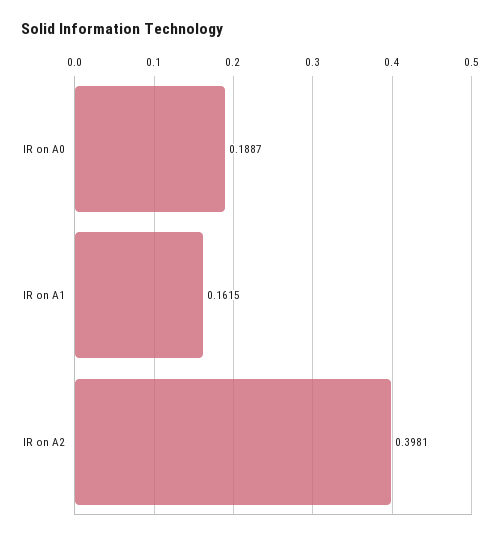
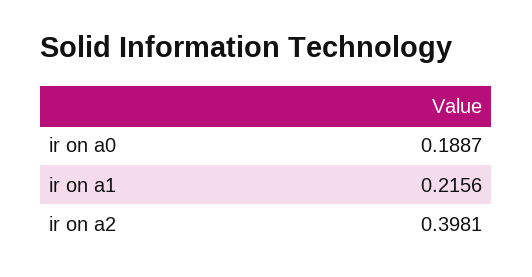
  {
    "IR on A0": 0.1887,
-   "IR on A1": 0.1615,
+   "IR on A1": 0.2156,
    "IR on A2": 0.3981
  }

